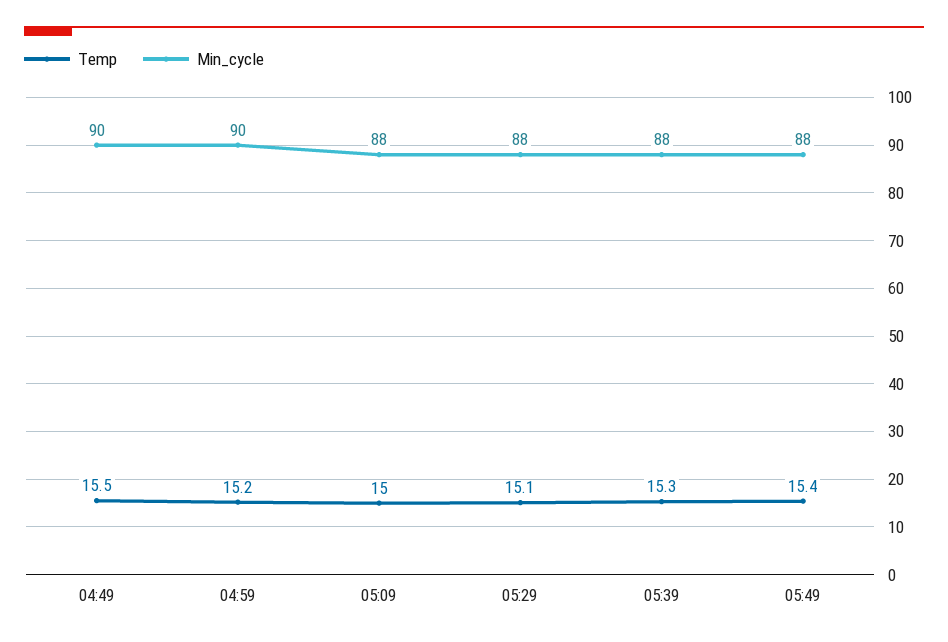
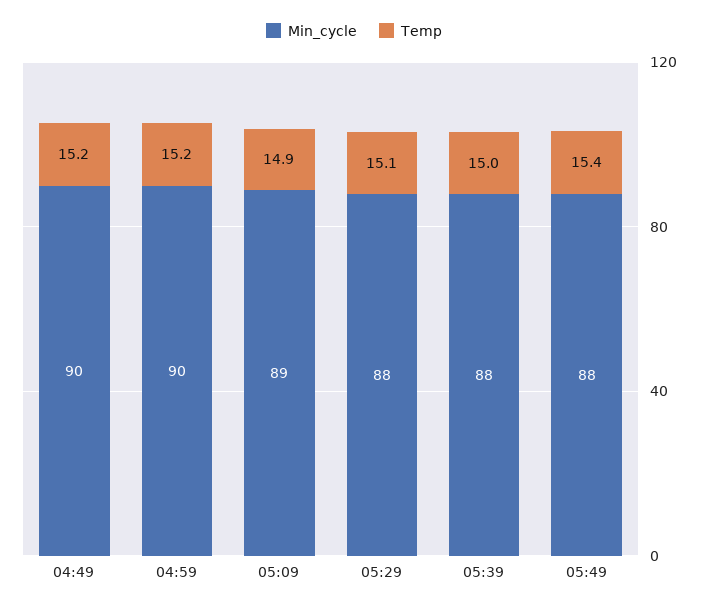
  {
    "Temp": {
-     "04:49": 15.5,
+     "04:49": 15.2,
      "04:59": 15.2,
-     "05:09": 15,
+     "05:09": 14.9,
      "05:29": 15.1,
-     "05:39": 15.3,
+     "05:39": 15,
      "05:49": 15.4
    },
    "Min_cycle": {
      "04:49": 90,
      "04:59": 90,
-     "05:09": 88,
+     "05:09": 89,
      "05:29": 88,
      "05:39": 88,
      "05:49": 88
    }
  }

